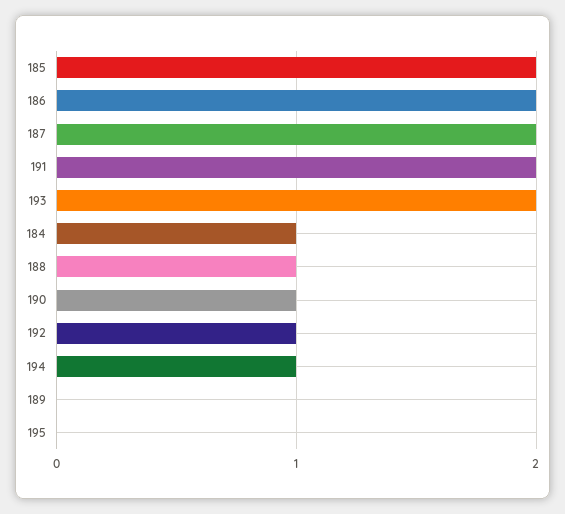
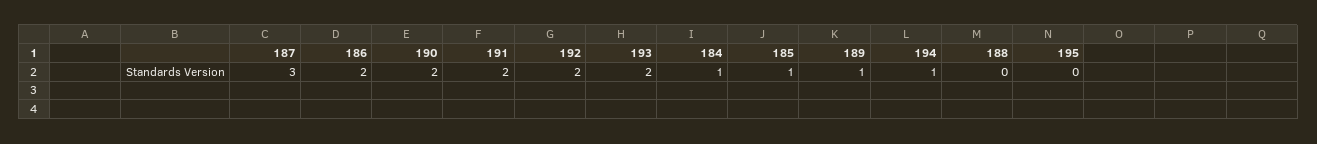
  {
-   "185": 2,
+   "185": 1,
    "186": 2,
-   "187": 2,
+   "187": 3,
    "191": 2,
    "193": 2,
    "184": 1,
-   "188": 1,
+   "188": 0,
-   "190": 1,
+   "190": 2,
-   "192": 1,
+   "192": 2,
    "194": 1,
-   "189": 0,
+   "189": 1,
    "195": 0
  }

